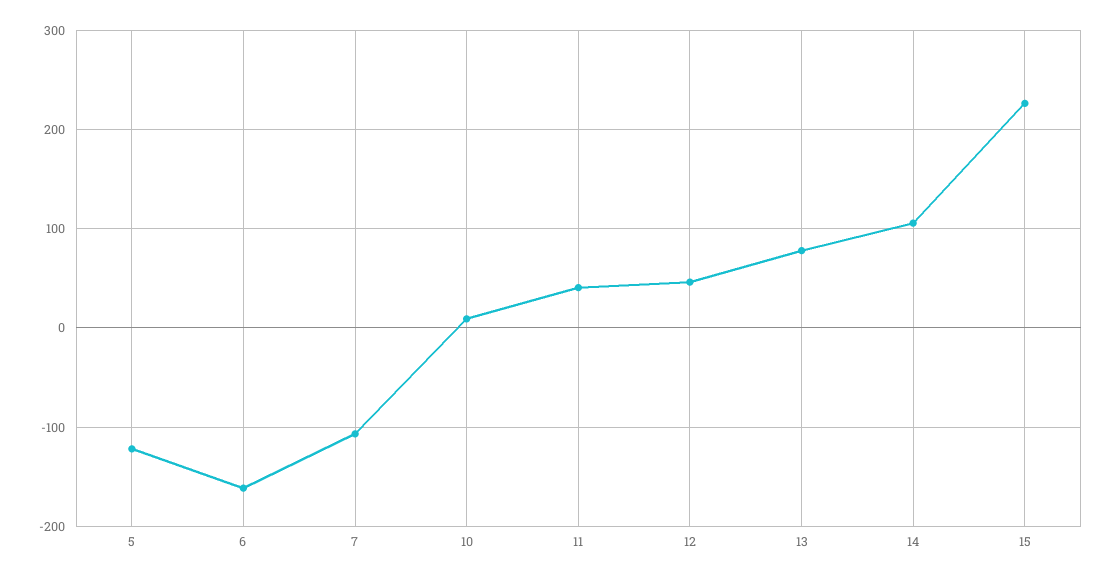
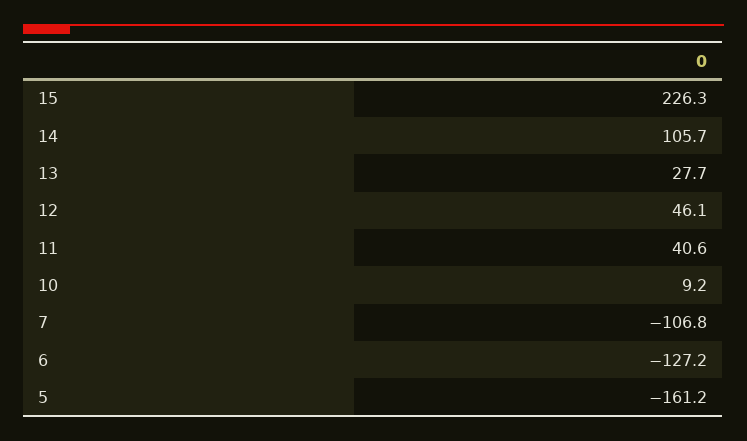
  {
-   "5": -120,
+   "5": -161.2,
-   "6": -160,
+   "6": -127.2,
    "7": -106.8,
    "10": 9.2,
    "11": 40.6,
    "12": 46.1,
-   "13": 80,
+   "13": 27.7,
    "14": 105.7,
    "15": 226.3
  }

